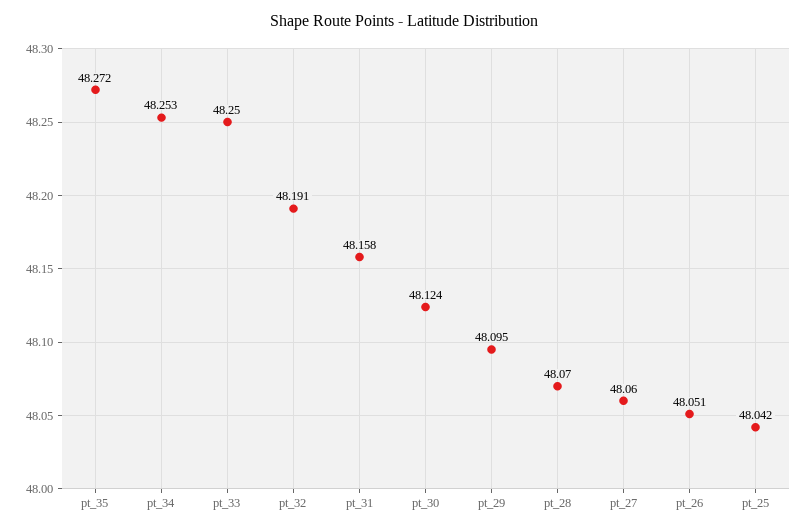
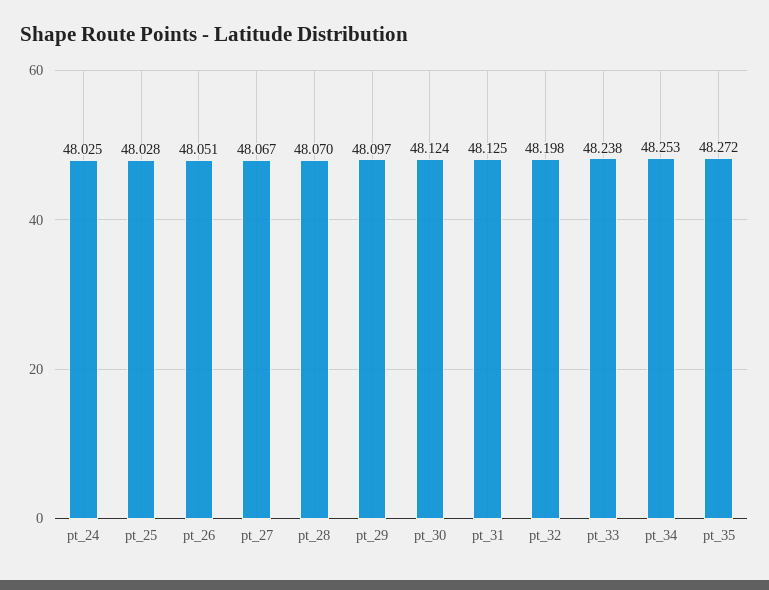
  {
    "pt_35": 48.272,
    "pt_34": 48.253,
-   "pt_33": 48.25,
+   "pt_33": 48.238,
-   "pt_32": 48.191,
+   "pt_32": 48.198,
-   "pt_31": 48.158,
+   "pt_31": 48.125,
    "pt_30": 48.124,
-   "pt_29": 48.095,
+   "pt_29": 48.097,
    "pt_28": 48.07,
-   "pt_27": 48.06,
+   "pt_27": 48.067,
    "pt_26": 48.051,
-   "pt_25": 48.042
+   "pt_25": 48.028,
+   "pt_24": 48.025
  }

